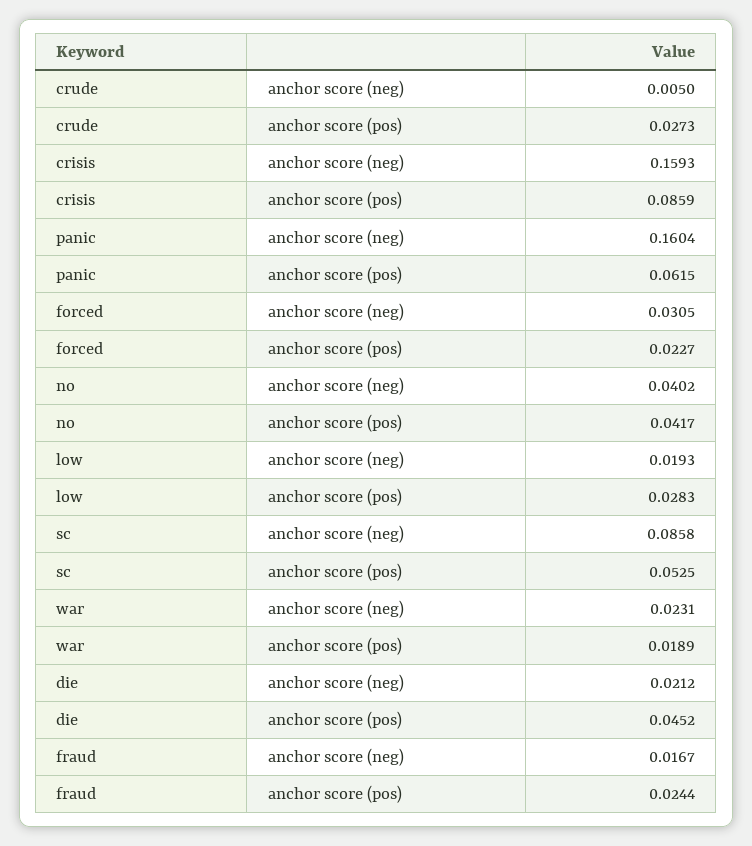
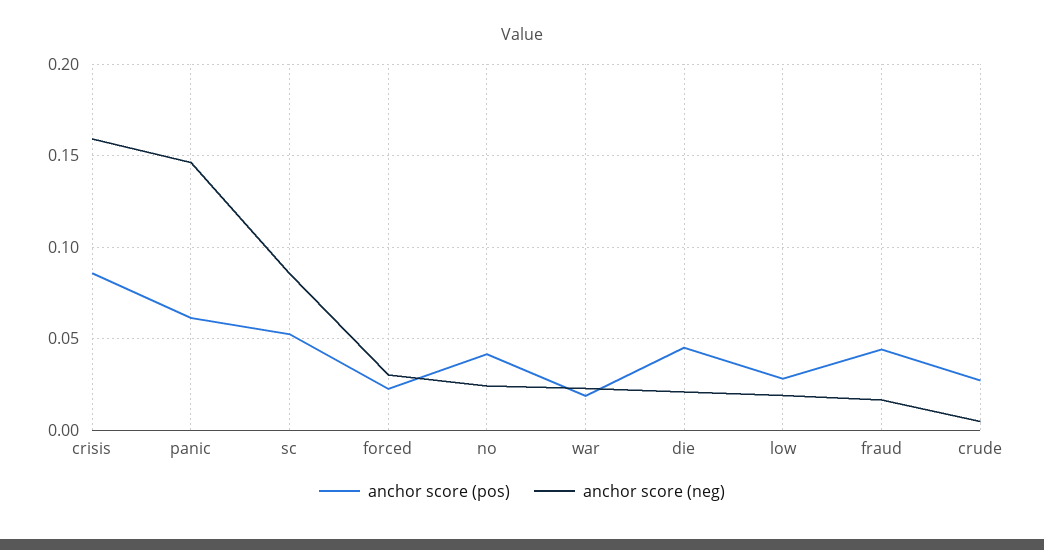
  {
    "anchor score (neg)": {
      "crude": 0.005,
      "crisis": 0.1593,
-     "panic": 0.1604,
+     "panic": 0.145,
      "forced": 0.0305,
-     "no": 0.0402,
+     "no": 0.025,
      "low": 0.0193,
      "sc": 0.0858,
      "war": 0.0231,
      "die": 0.0212,
      "fraud": 0.0167
    },
    "anchor score (pos)": {
      "crude": 0.0273,
      "crisis": 0.0859,
      "panic": 0.0615,
      "forced": 0.0227,
      "no": 0.0417,
      "low": 0.0283,
      "sc": 0.0525,
      "war": 0.0189,
      "die": 0.0452,
-     "fraud": 0.0244
+     "fraud": 0.045
    }
  }

